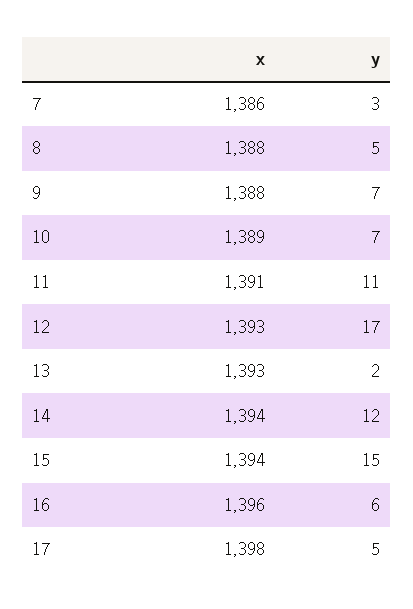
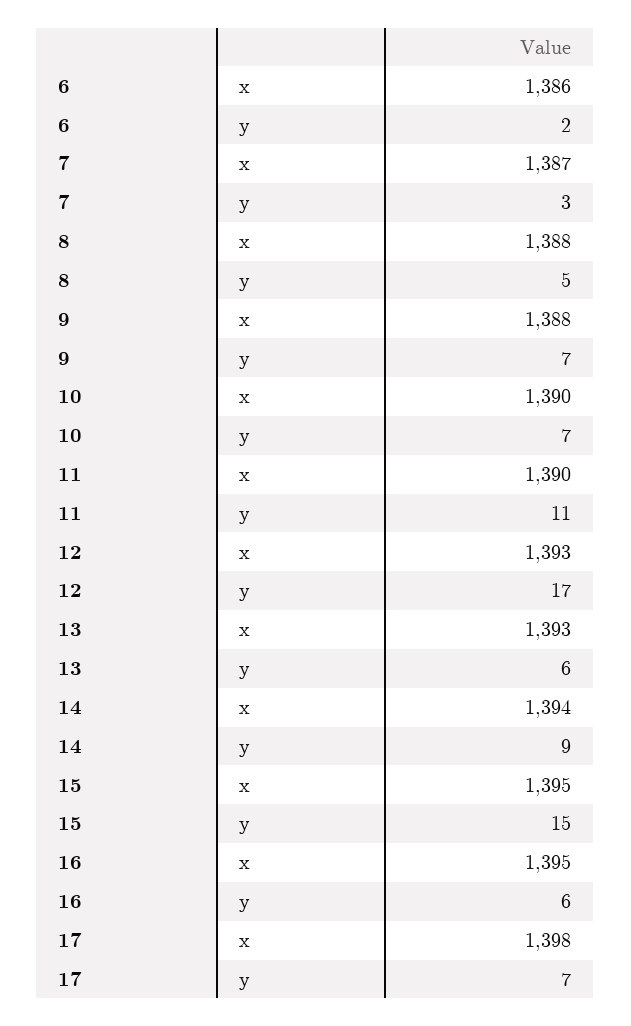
  {
    "x": {
-     "7": 1386,
+     "7": 1387,
      "8": 1388,
      "9": 1388,
-     "10": 1389,
+     "10": 1390,
-     "11": 1391,
+     "11": 1390,
      "12": 1393,
      "13": 1393,
      "14": 1394,
-     "15": 1394,
+     "15": 1395,
-     "16": 1396,
+     "16": 1395,
-     "17": 1398
+     "17": 1398,
+     "6": 1386
    },
    "y": {
      "7": 3,
      "8": 5,
      "9": 7,
      "10": 7,
      "11": 11,
      "12": 17,
-     "13": 2,
+     "13": 6,
-     "14": 12,
+     "14": 9,
      "15": 15,
      "16": 6,
-     "17": 5
+     "17": 7,
+     "6": 2
    }
  }

